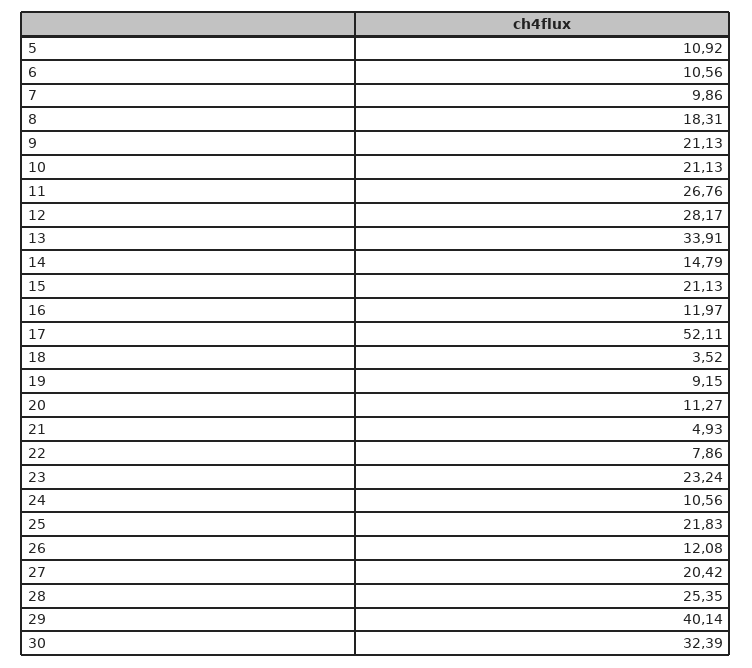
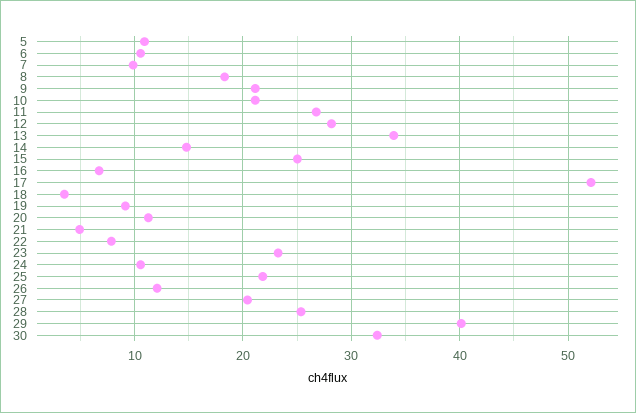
  {
    "5": 10.92,
    "6": 10.56,
    "7": 9.86,
    "8": 18.31,
    "9": 21.13,
    "10": 21.13,
    "11": 26.76,
    "12": 28.17,
    "13": 33.91,
    "14": 14.79,
-   "15": 21.13,
+   "15": 25,
-   "16": 11.97,
+   "16": 7,
    "17": 52.11,
    "18": 3.52,
    "19": 9.15,
    "20": 11.27,
    "21": 4.93,
    "22": 7.86,
    "23": 23.24,
    "24": 10.56,
    "25": 21.83,
    "26": 12.08,
    "27": 20.42,
    "28": 25.35,
    "29": 40.14,
    "30": 32.39
  }

